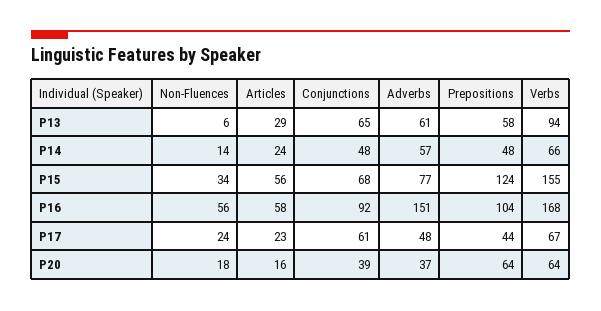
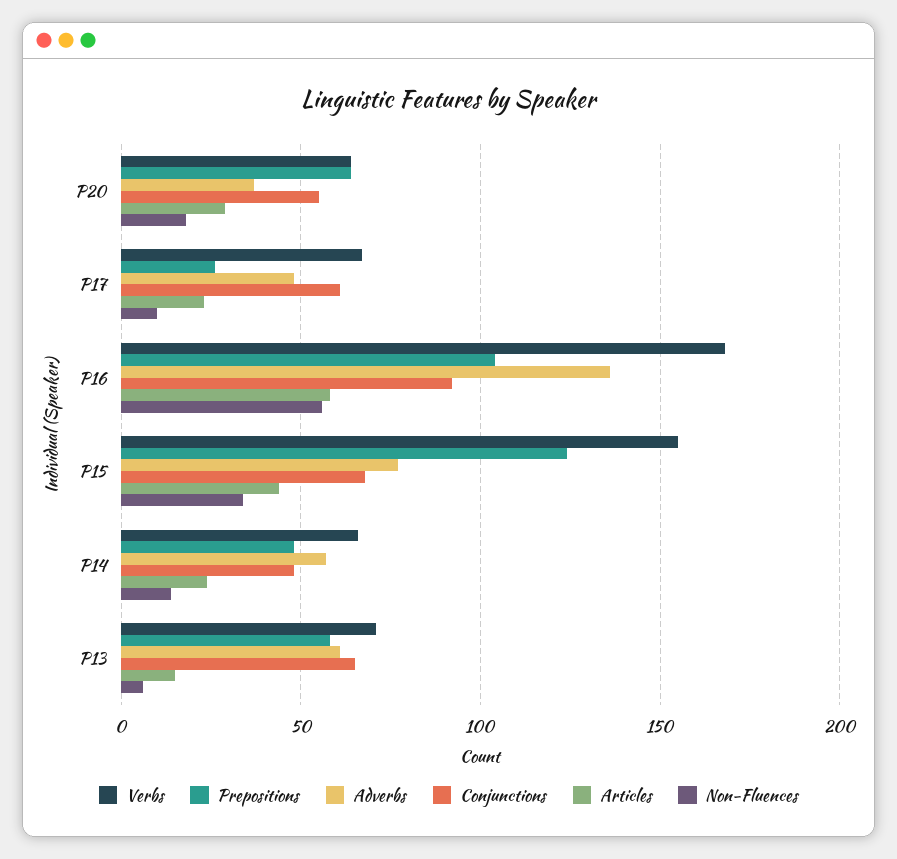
  {
    "Non-Fluences": {
      "P13": 6,
      "P14": 14,
      "P15": 34,
      "P16": 56,
-     "P17": 24,
+     "P17": 10,
      "P20": 18
    },
    "Articles": {
-     "P13": 29,
+     "P13": 15,
      "P14": 24,
-     "P15": 56,
+     "P15": 45,
      "P16": 58,
      "P17": 23,
-     "P20": 16
+     "P20": 30
    },
    "Conjunctions": {
      "P13": 65,
      "P14": 48,
      "P15": 68,
      "P16": 92,
      "P17": 61,
-     "P20": 39
+     "P20": 55
    },
    "Adverbs": {
      "P13": 61,
      "P14": 57,
      "P15": 77,
-     "P16": 151,
+     "P16": 135,
      "P17": 48,
      "P20": 37
    },
    "Prepositions": {
      "P13": 58,
      "P14": 48,
      "P15": 124,
      "P16": 104,
-     "P17": 44,
+     "P17": 25,
      "P20": 64
    },
    "Verbs": {
-     "P13": 94,
+     "P13": 70,
      "P14": 66,
      "P15": 155,
      "P16": 168,
      "P17": 67,
      "P20": 64
    }
  }

